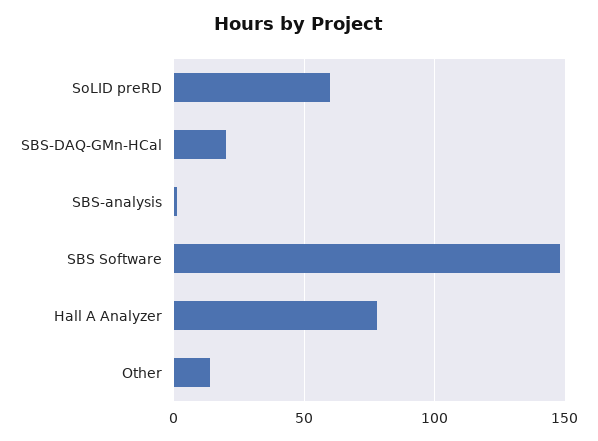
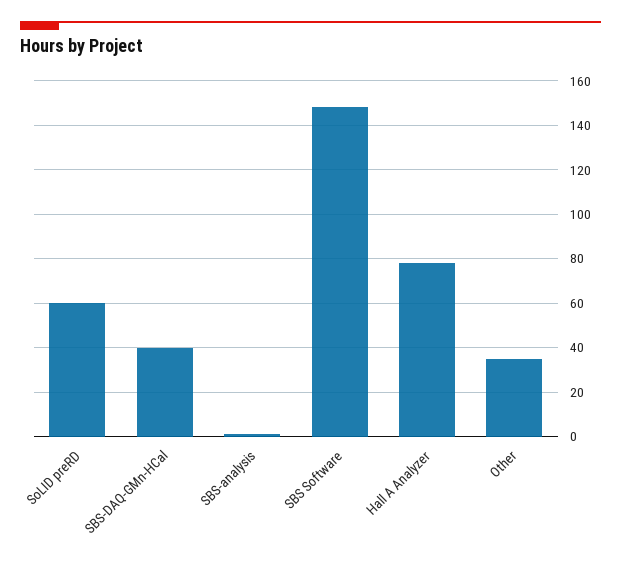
  {
    "SoLID preRD": 60,
-   "SBS-DAQ-GMn-HCal": 20,
+   "SBS-DAQ-GMn-HCal": 40,
    "SBS-analysis": 0,
    "SBS Software": 150,
    "Hall A Analyzer": 80,
-   "Other": 15
+   "Other": 35
  }

